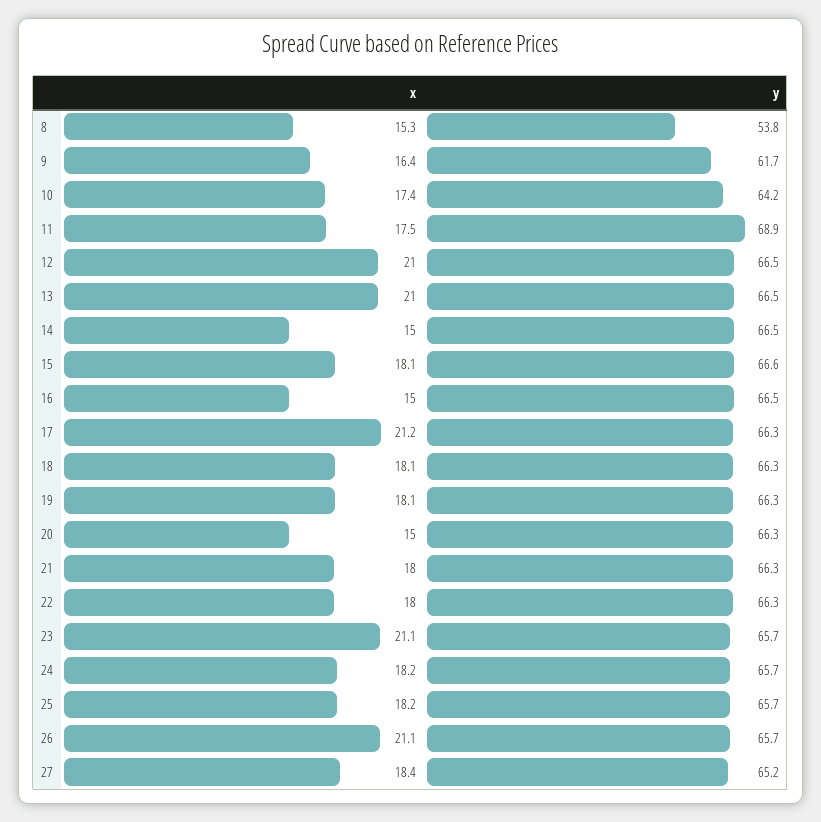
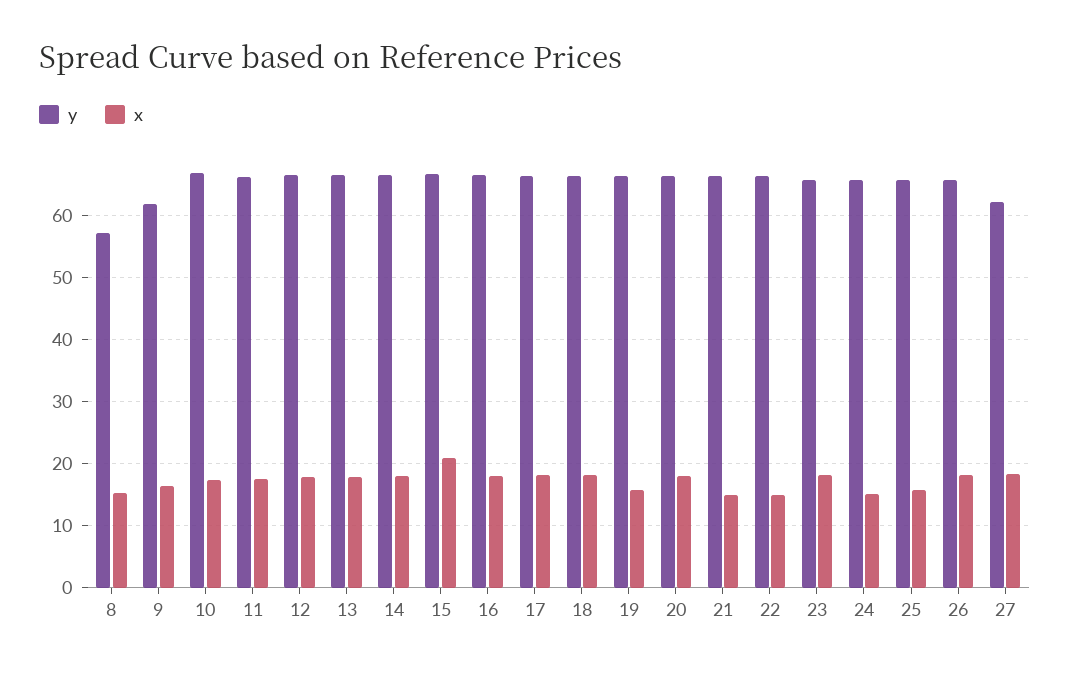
  {
    "x": {
      "8": 15.3,
      "9": 16.4,
      "10": 17.4,
      "11": 17.5,
-     "12": 21,
+     "12": 18,
-     "13": 21,
+     "13": 18,
-     "14": 15,
+     "14": 18,
-     "15": 18.1,
+     "15": 21,
-     "16": 15,
+     "16": 18,
-     "17": 21.2,
+     "17": 18,
      "18": 18.1,
-     "19": 18.1,
+     "19": 16,
-     "20": 15,
+     "20": 18,
-     "21": 18,
+     "21": 15,
-     "22": 18,
+     "22": 15,
-     "23": 21.1,
+     "23": 18,
-     "24": 18.2,
+     "24": 15,
-     "25": 18.2,
+     "25": 16,
-     "26": 21.1,
+     "26": 18,
      "27": 18.4
    },
    "y": {
-     "8": 53.8,
+     "8": 57,
      "9": 61.7,
-     "10": 64.2,
+     "10": 67,
-     "11": 68.9,
+     "11": 66,
      "12": 66.5,
      "13": 66.5,
      "14": 66.5,
      "15": 66.6,
      "16": 66.5,
      "17": 66.3,
      "18": 66.3,
      "19": 66.3,
      "20": 66.3,
      "21": 66.3,
      "22": 66.3,
      "23": 65.7,
      "24": 65.7,
      "25": 65.7,
      "26": 65.7,
-     "27": 65.2
+     "27": 62
    }
  }

